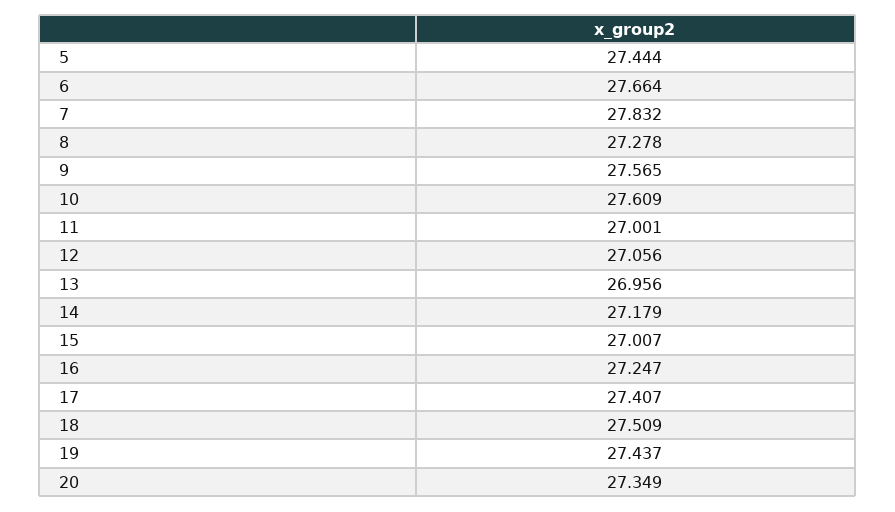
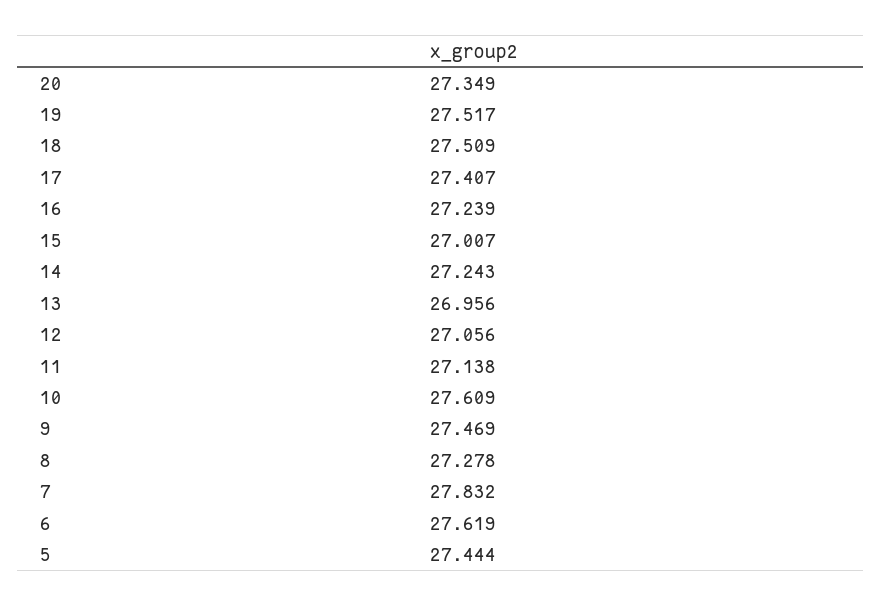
  {
    "5": 27.444,
-   "6": 27.664,
+   "6": 27.619,
    "7": 27.832,
    "8": 27.278,
-   "9": 27.565,
+   "9": 27.469,
    "10": 27.609,
-   "11": 27.001,
+   "11": 27.138,
    "12": 27.056,
    "13": 26.956,
-   "14": 27.179,
+   "14": 27.243,
    "15": 27.007,
-   "16": 27.247,
+   "16": 27.239,
    "17": 27.407,
    "18": 27.509,
-   "19": 27.437,
+   "19": 27.517,
    "20": 27.349
  }

